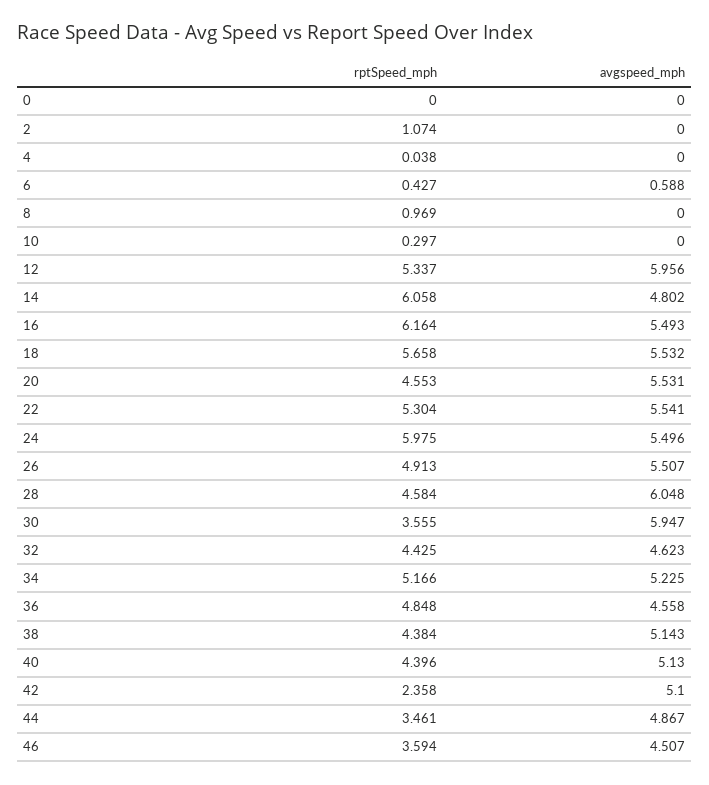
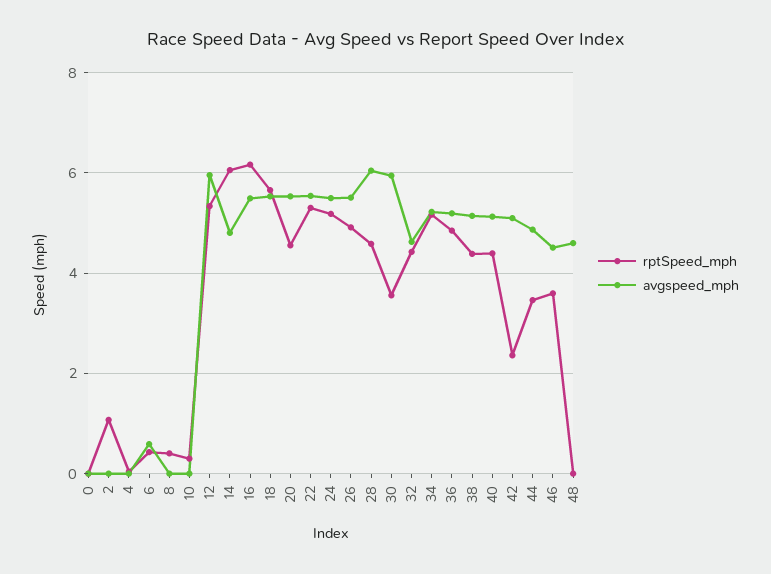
  {
    "rptSpeed_mph": {
      "0": 0,
      "2": 1.074,
      "4": 0.038,
      "6": 0.427,
-     "8": 0.969,
+     "8": 0.4,
      "10": 0.297,
      "12": 5.337,
      "14": 6.058,
      "16": 6.164,
      "18": 5.658,
      "20": 4.553,
      "22": 5.304,
-     "24": 5.975,
+     "24": 5.2,
      "26": 4.913,
      "28": 4.584,
      "30": 3.555,
      "32": 4.425,
      "34": 5.166,
      "36": 4.848,
      "38": 4.384,
      "40": 4.396,
      "42": 2.358,
      "44": 3.461,
-     "46": 3.594
+     "46": 3.594,
+     "48": 0
    },
    "avgspeed_mph": {
      "0": 0,
      "2": 0,
      "4": 0,
      "6": 0.588,
      "8": 0,
      "10": 0,
      "12": 5.956,
      "14": 4.802,
      "16": 5.493,
      "18": 5.532,
      "20": 5.531,
      "22": 5.541,
      "24": 5.496,
      "26": 5.507,
      "28": 6.048,
      "30": 5.947,
      "32": 4.623,
      "34": 5.225,
-     "36": 4.558,
+     "36": 5.2,
      "38": 5.143,
      "40": 5.13,
      "42": 5.1,
      "44": 4.867,
-     "46": 4.507
+     "46": 4.507,
+     "48": 4.6
    }
  }

